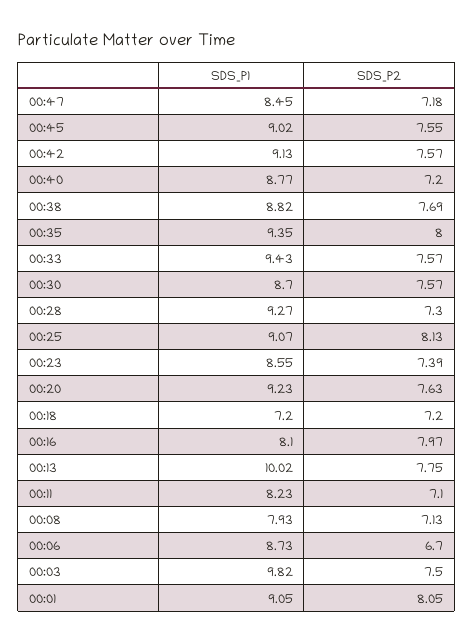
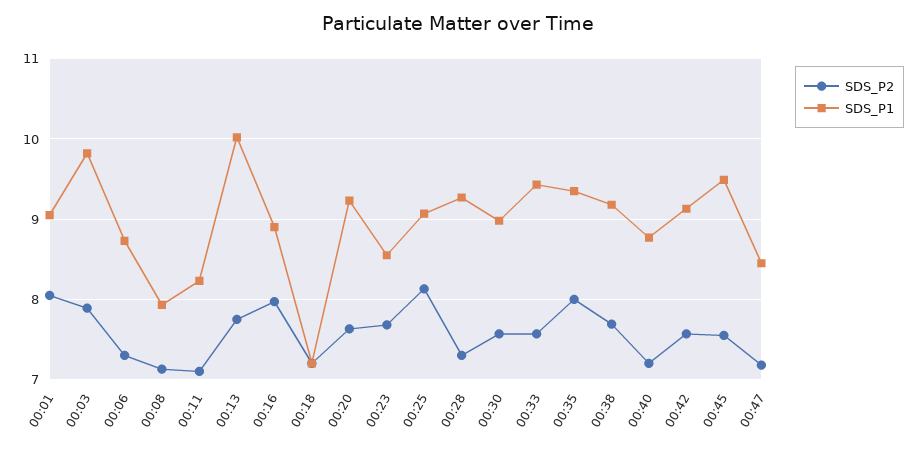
  {
    "SDS_P1": {
      "00:47": 8.45,
-     "00:45": 9.02,
+     "00:45": 9.5,
      "00:42": 9.13,
      "00:40": 8.77,
-     "00:38": 8.82,
+     "00:38": 9.2,
      "00:35": 9.35,
      "00:33": 9.43,
-     "00:30": 8.7,
+     "00:30": 9,
      "00:28": 9.27,
      "00:25": 9.07,
      "00:23": 8.55,
      "00:20": 9.23,
      "00:18": 7.2,
-     "00:16": 8.1,
+     "00:16": 8.9,
      "00:13": 10.02,
      "00:11": 8.23,
      "00:08": 7.93,
      "00:06": 8.73,
      "00:03": 9.82,
      "00:01": 9.05
    },
    "SDS_P2": {
      "00:47": 7.18,
      "00:45": 7.55,
      "00:42": 7.57,
      "00:40": 7.2,
      "00:38": 7.69,
      "00:35": 8,
      "00:33": 7.57,
      "00:30": 7.57,
      "00:28": 7.3,
      "00:25": 8.13,
-     "00:23": 7.39,
+     "00:23": 7.7,
      "00:20": 7.63,
      "00:18": 7.2,
      "00:16": 7.97,
      "00:13": 7.75,
      "00:11": 7.1,
      "00:08": 7.13,
-     "00:06": 6.7,
+     "00:06": 7.3,
-     "00:03": 7.5,
+     "00:03": 7.9,
      "00:01": 8.05
    }
  }

